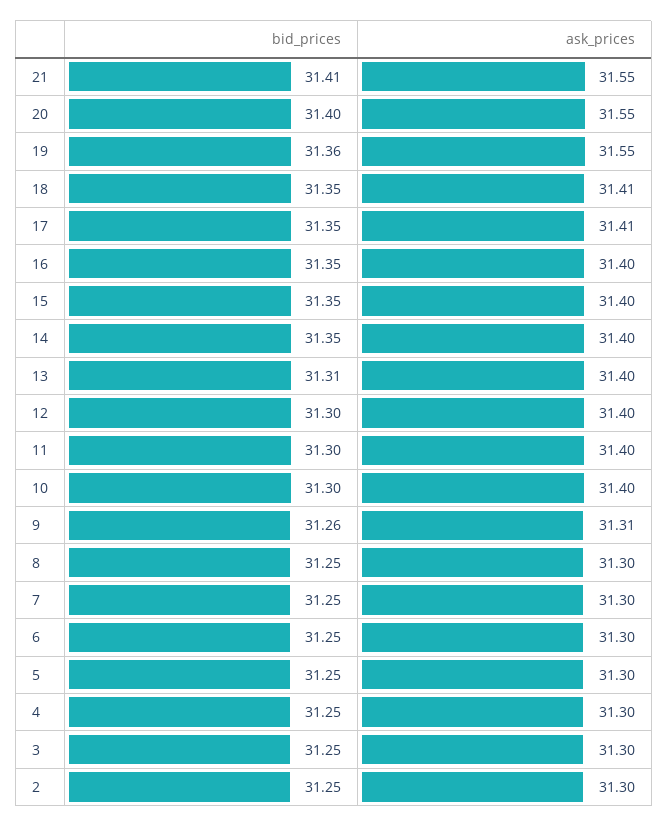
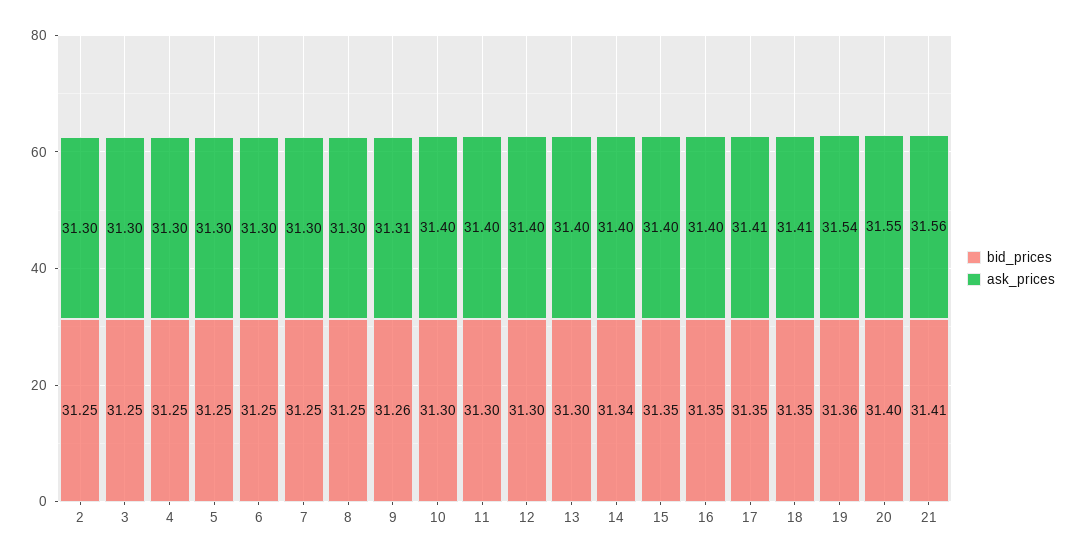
  {
    "bid_prices": {
      "21": 31.41,
      "20": 31.4,
      "19": 31.36,
      "18": 31.35,
      "17": 31.35,
      "16": 31.35,
      "15": 31.35,
-     "14": 31.35,
+     "14": 31.34,
-     "13": 31.31,
+     "13": 31.3,
      "12": 31.3,
      "11": 31.3,
      "10": 31.3,
      "9": 31.26,
      "8": 31.25,
      "7": 31.25,
      "6": 31.25,
      "5": 31.25,
      "4": 31.25,
      "3": 31.25,
      "2": 31.25
    },
    "ask_prices": {
-     "21": 31.55,
+     "21": 31.56,
      "20": 31.55,
-     "19": 31.55,
+     "19": 31.54,
      "18": 31.41,
      "17": 31.41,
      "16": 31.4,
      "15": 31.4,
      "14": 31.4,
      "13": 31.4,
      "12": 31.4,
      "11": 31.4,
      "10": 31.4,
      "9": 31.31,
      "8": 31.3,
      "7": 31.3,
      "6": 31.3,
      "5": 31.3,
      "4": 31.3,
      "3": 31.3,
      "2": 31.3
    }
  }

